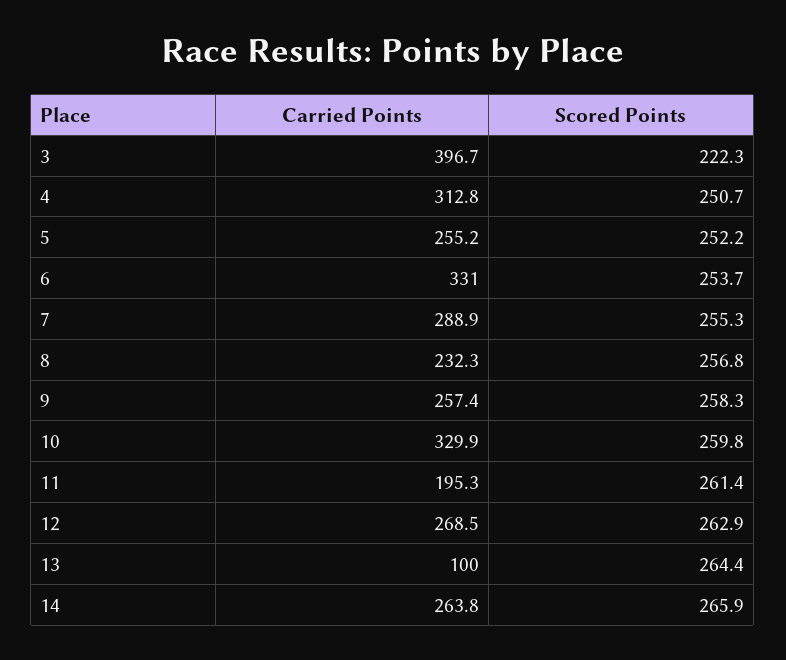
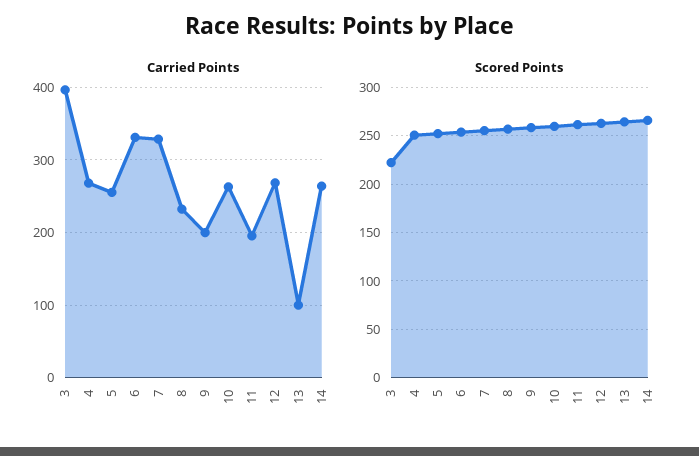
  {
    "Carried Points": {
      "3": 396.7,
-     "4": 312.8,
+     "4": 270,
      "5": 255.2,
      "6": 331,
-     "7": 288.9,
+     "7": 330,
      "8": 232.3,
-     "9": 257.4,
+     "9": 200,
-     "10": 329.9,
+     "10": 260,
      "11": 195.3,
      "12": 268.5,
      "13": 100,
      "14": 263.8
    },
    "Scored Points": {
      "3": 222.3,
      "4": 250.7,
      "5": 252.2,
      "6": 253.7,
      "7": 255.3,
      "8": 256.8,
      "9": 258.3,
      "10": 259.8,
      "11": 261.4,
      "12": 262.9,
      "13": 264.4,
      "14": 265.9
    }
  }

